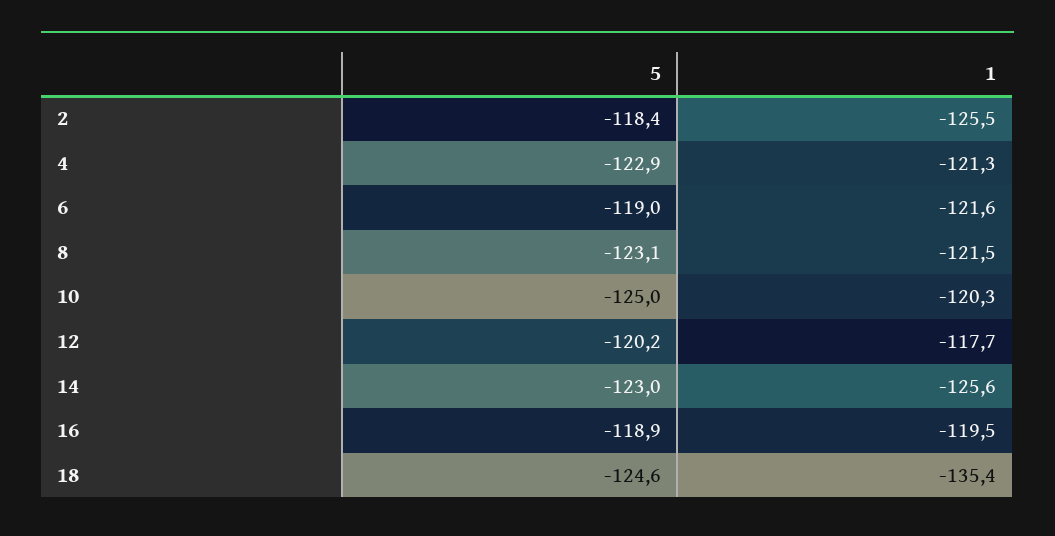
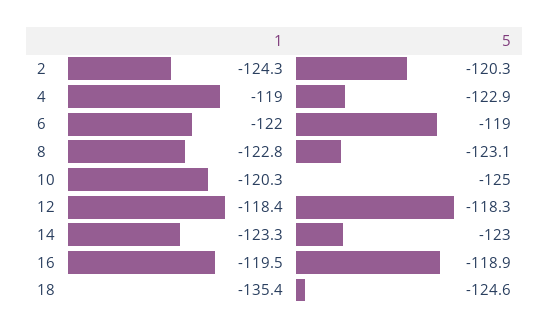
  {
    "5": {
-     "2": -118.4,
+     "2": -120.3,
      "4": -122.9,
      "6": -119,
      "8": -123.1,
      "10": -125,
-     "12": -120.2,
+     "12": -118.3,
      "14": -123,
      "16": -118.9,
      "18": -124.6
    },
    "1": {
-     "2": -125.5,
+     "2": -124.3,
-     "4": -121.3,
+     "4": -119,
-     "6": -121.6,
+     "6": -122,
-     "8": -121.5,
+     "8": -122.8,
      "10": -120.3,
-     "12": -117.7,
+     "12": -118.4,
-     "14": -125.6,
+     "14": -123.3,
      "16": -119.5,
      "18": -135.4
    }
  }

